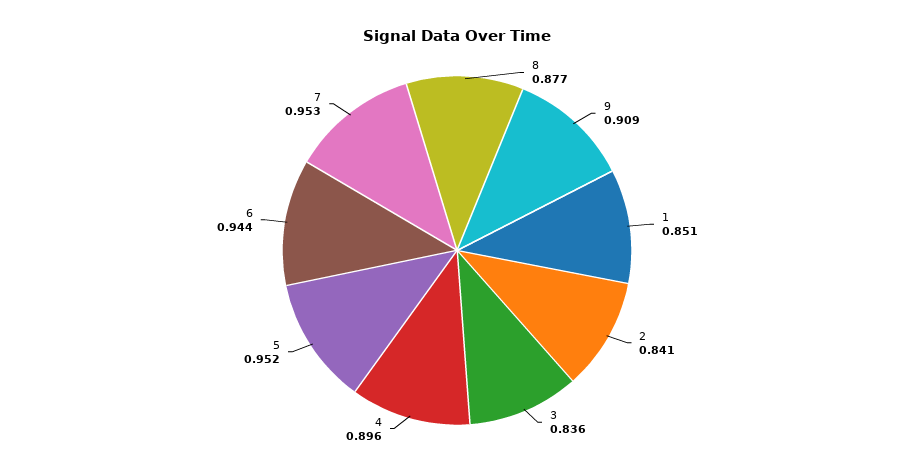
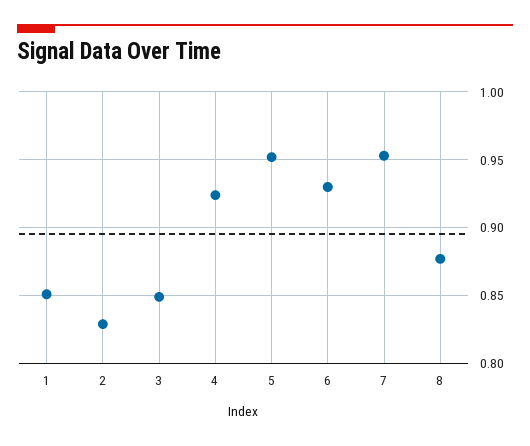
  {
    "8": 0.877,
-   "9": 0.909,
    "1": 0.851,
-   "2": 0.841,
+   "2": 0.83,
-   "3": 0.836,
+   "3": 0.85,
-   "4": 0.896,
+   "4": 0.925,
    "5": 0.952,
-   "6": 0.944,
+   "6": 0.93,
    "7": 0.953
  }

